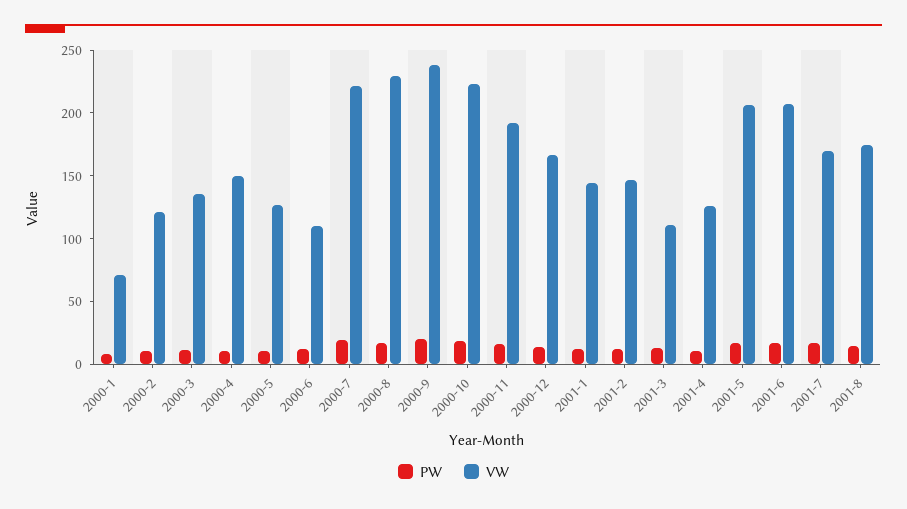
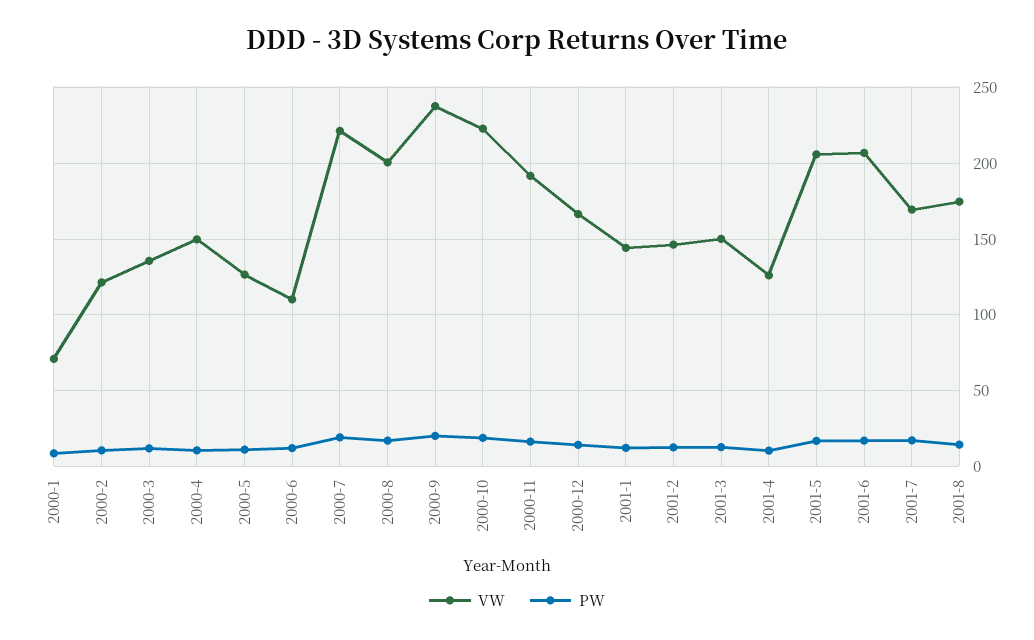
  {
    "PW": {
      "2000-1": 10,
      "2000-2": 10,
      "2000-3": 10,
      "2000-4": 10,
      "2000-5": 10,
      "2000-6": 10,
      "2000-7": 20,
      "2000-8": 15,
      "2000-9": 20,
      "2000-10": 20,
      "2000-11": 15,
      "2000-12": 15,
      "2001-1": 10,
      "2001-2": 10,
      "2001-3": 15,
      "2001-4": 10,
      "2001-5": 15,
      "2001-6": 15,
      "2001-7": 15,
      "2001-8": 15
    },
    "VW": {
      "2000-1": 70,
      "2000-2": 120,
      "2000-3": 135,
      "2000-4": 150,
      "2000-5": 125,
      "2000-6": 110,
      "2000-7": 220,
-     "2000-8": 230,
+     "2000-8": 200,
      "2000-9": 240,
      "2000-10": 225,
      "2000-11": 190,
      "2000-12": 165,
      "2001-1": 145,
      "2001-2": 145,
-     "2001-3": 110,
+     "2001-3": 150,
      "2001-4": 125,
      "2001-5": 205,
      "2001-6": 205,
      "2001-7": 170,
      "2001-8": 175
    }
  }

